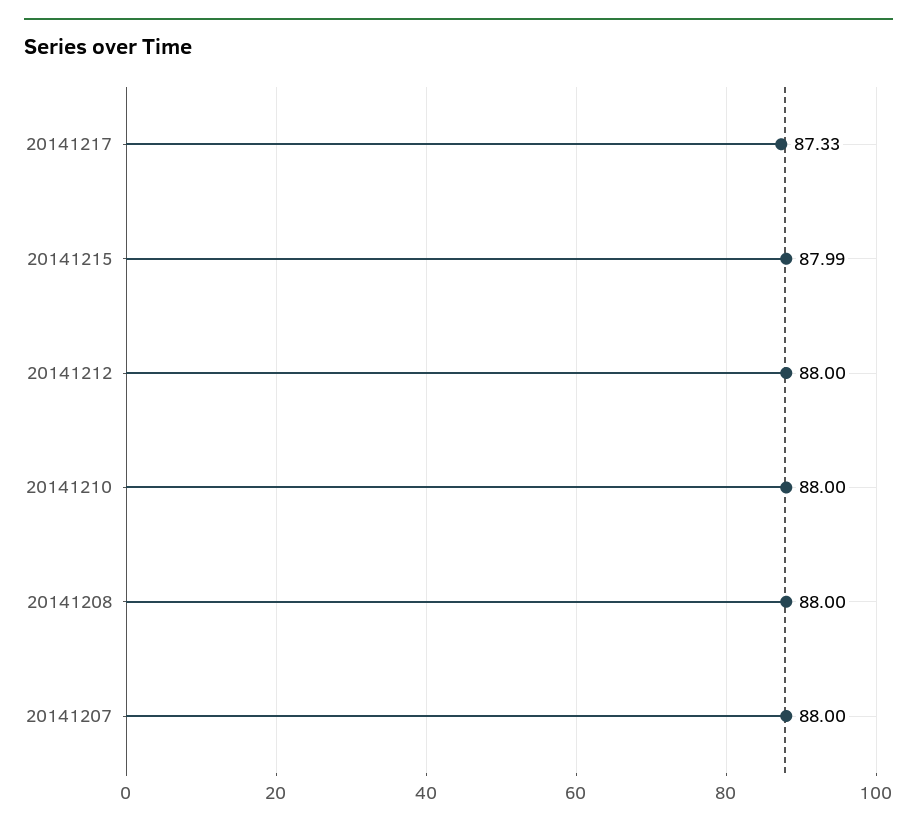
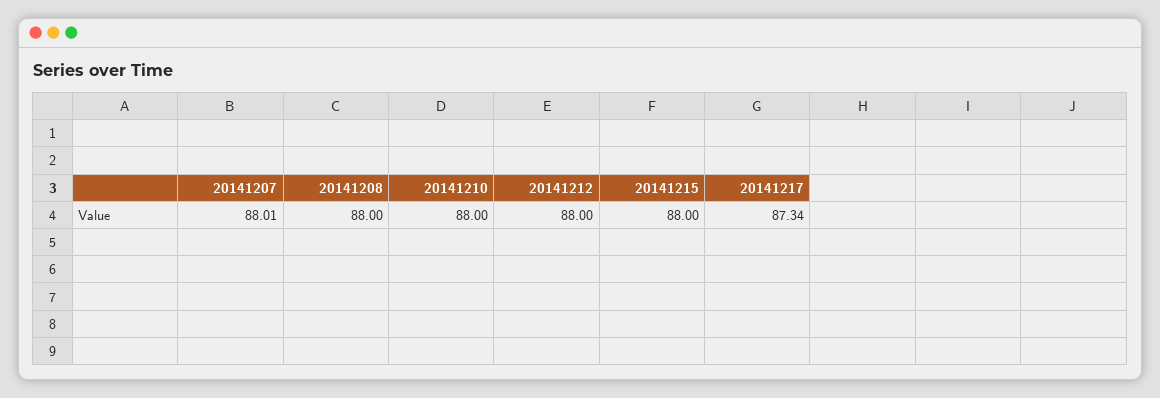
  {
-   "20141217": 87.33,
+   "20141217": 87.34,
-   "20141215": 87.99,
+   "20141215": 88,
    "20141212": 88,
    "20141210": 88,
    "20141208": 88,
-   "20141207": 88
+   "20141207": 88.01
  }

